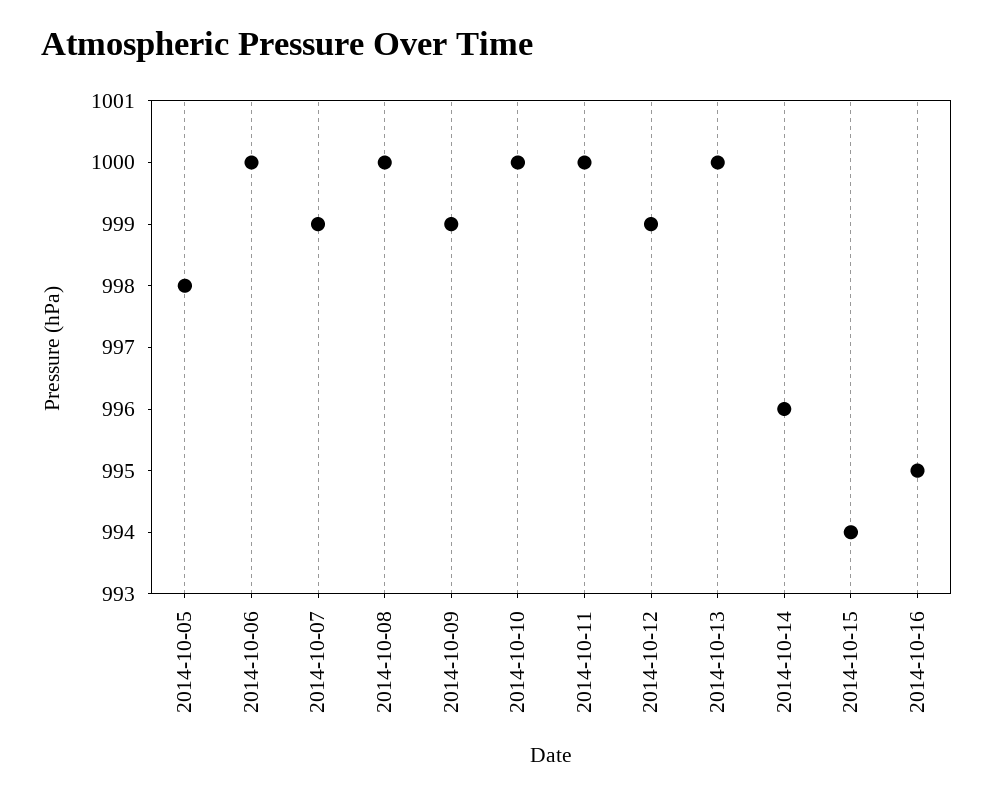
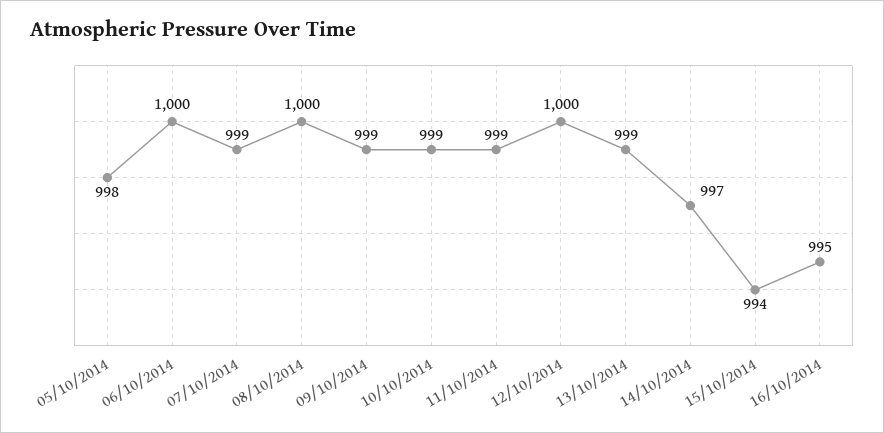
  {
    "2014-10-05": 998,
    "2014-10-06": 1000,
    "2014-10-07": 999,
    "2014-10-08": 1000,
    "2014-10-09": 999,
-   "2014-10-10": 1000,
+   "2014-10-10": 999,
-   "2014-10-11": 1000,
+   "2014-10-11": 999,
-   "2014-10-12": 999,
+   "2014-10-12": 1000,
-   "2014-10-13": 1000,
+   "2014-10-13": 999,
-   "2014-10-14": 996,
+   "2014-10-14": 997,
    "2014-10-15": 994,
    "2014-10-16": 995
  }

